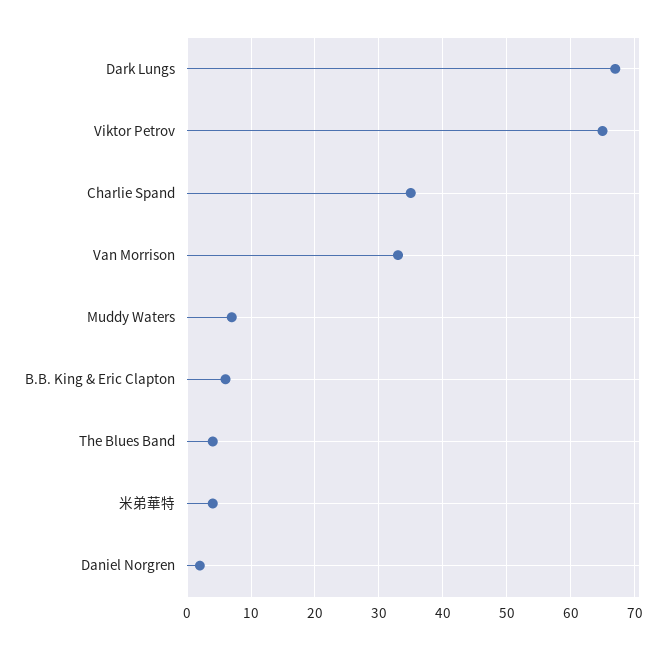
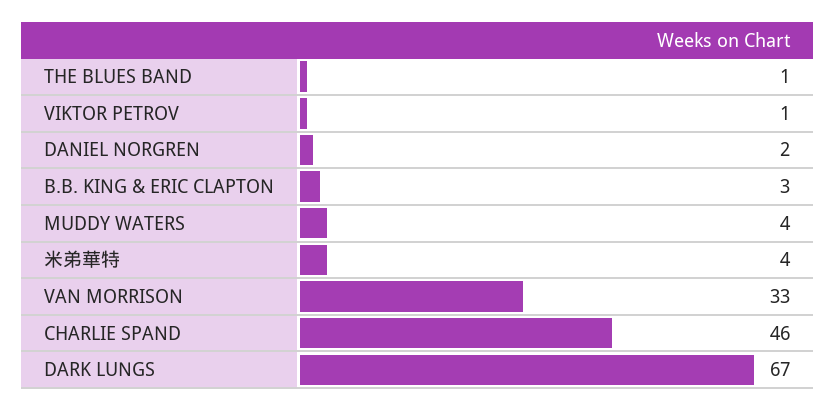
  {
    "Dark Lungs": 67,
-   "Viktor Petrov": 65,
+   "Viktor Petrov": 1,
-   "Charlie Spand": 35,
+   "Charlie Spand": 46,
    "Van Morrison": 33,
-   "Muddy Waters": 7,
+   "Muddy Waters": 4,
-   "B.B. King & Eric Clapton": 6,
+   "B.B. King & Eric Clapton": 3,
-   "The Blues Band": 4,
+   "The Blues Band": 1,
    "米弟華特": 4,
    "Daniel Norgren": 2
  }

